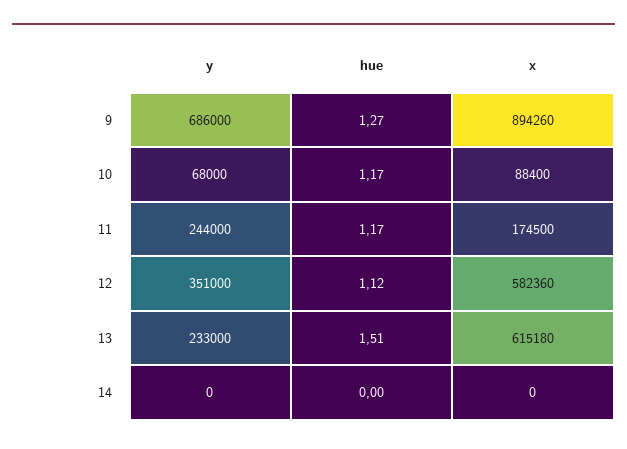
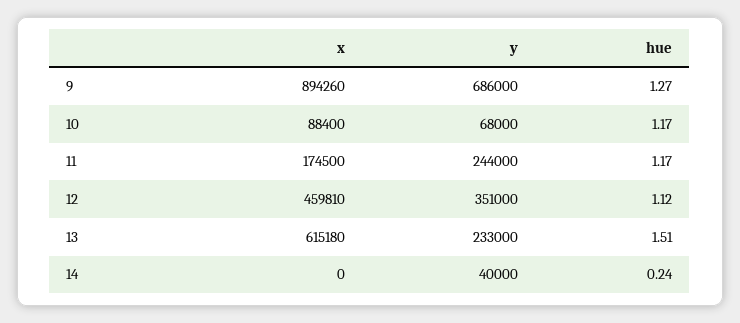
  {
    "y": {
      "9": 686000,
      "10": 68000,
      "11": 244000,
      "12": 351000,
      "13": 233000,
-     "14": 0
+     "14": 40000
    },
    "hue": {
      "9": 1.27,
      "10": 1.17,
      "11": 1.17,
      "12": 1.12,
      "13": 1.51,
-     "14": 0
+     "14": 0.24
    },
    "x": {
      "9": 894260,
      "10": 88400,
      "11": 174500,
-     "12": 582360,
+     "12": 459810,
      "13": 615180,
      "14": 0
    }
  }

